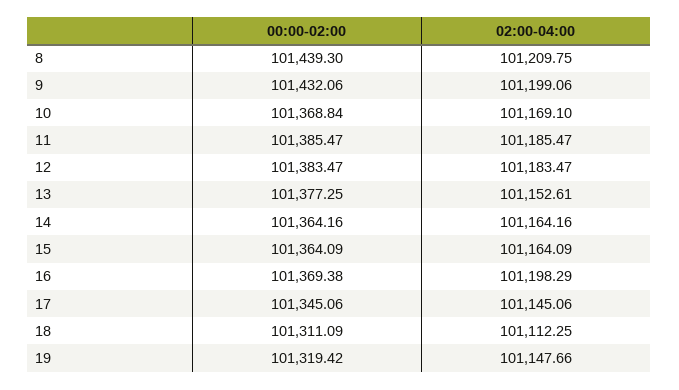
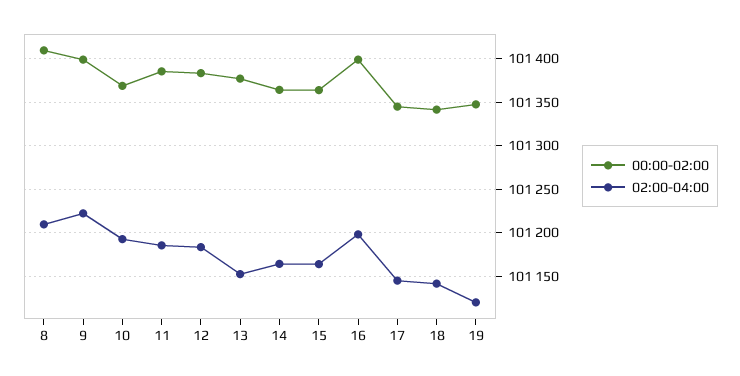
  {
    "00:00-02:00": {
-     "8": 101439.3,
+     "8": 101410,
-     "9": 101432.06,
+     "9": 101400,
      "10": 101368.84,
      "11": 101385.47,
      "12": 101383.47,
      "13": 101377.25,
      "14": 101364.16,
      "15": 101364.09,
-     "16": 101369.38,
+     "16": 101400,
      "17": 101345.06,
-     "18": 101311.09,
+     "18": 101340,
-     "19": 101319.42
+     "19": 101350
    },
    "02:00-04:00": {
      "8": 101209.75,
-     "9": 101199.06,
+     "9": 101220,
-     "10": 101169.1,
+     "10": 101190,
      "11": 101185.47,
      "12": 101183.47,
      "13": 101152.61,
      "14": 101164.16,
      "15": 101164.09,
      "16": 101198.29,
      "17": 101145.06,
-     "18": 101112.25,
+     "18": 101140,
-     "19": 101147.66
+     "19": 101120
    }
  }

